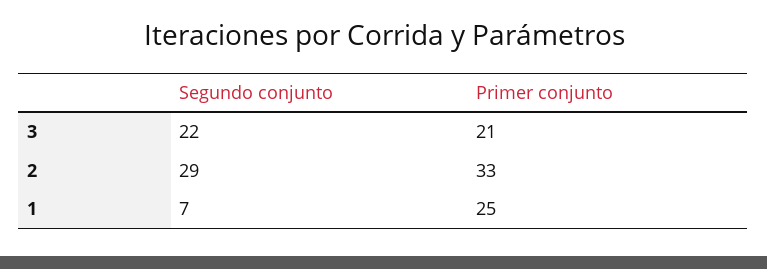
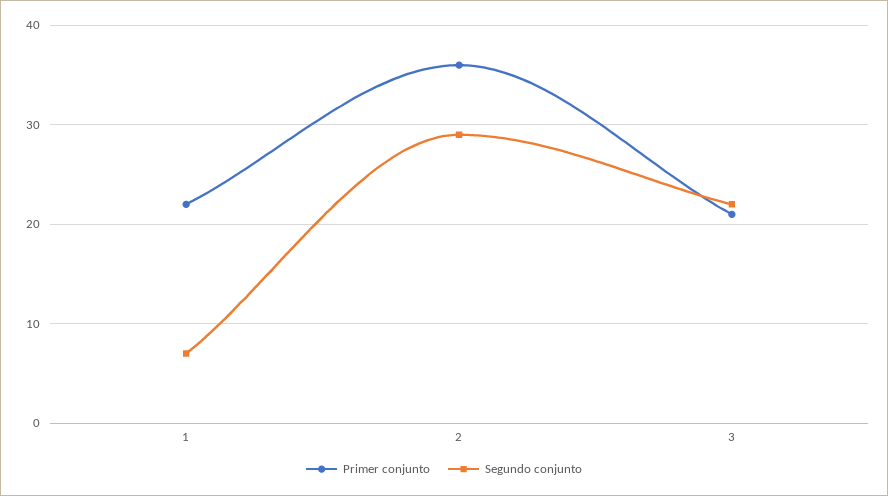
  {
    "Segundo conjunto": {
      "3": 22,
      "2": 29,
      "1": 7
    },
    "Primer conjunto": {
      "3": 21,
-     "2": 33,
+     "2": 36,
-     "1": 25
+     "1": 22
    }
  }

